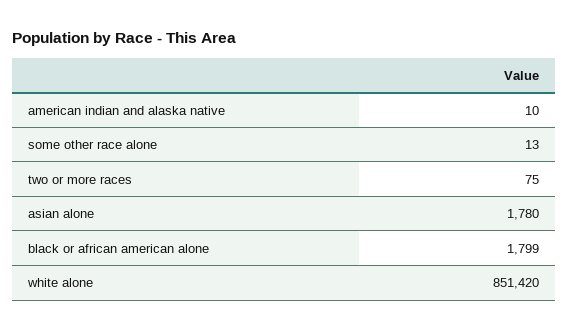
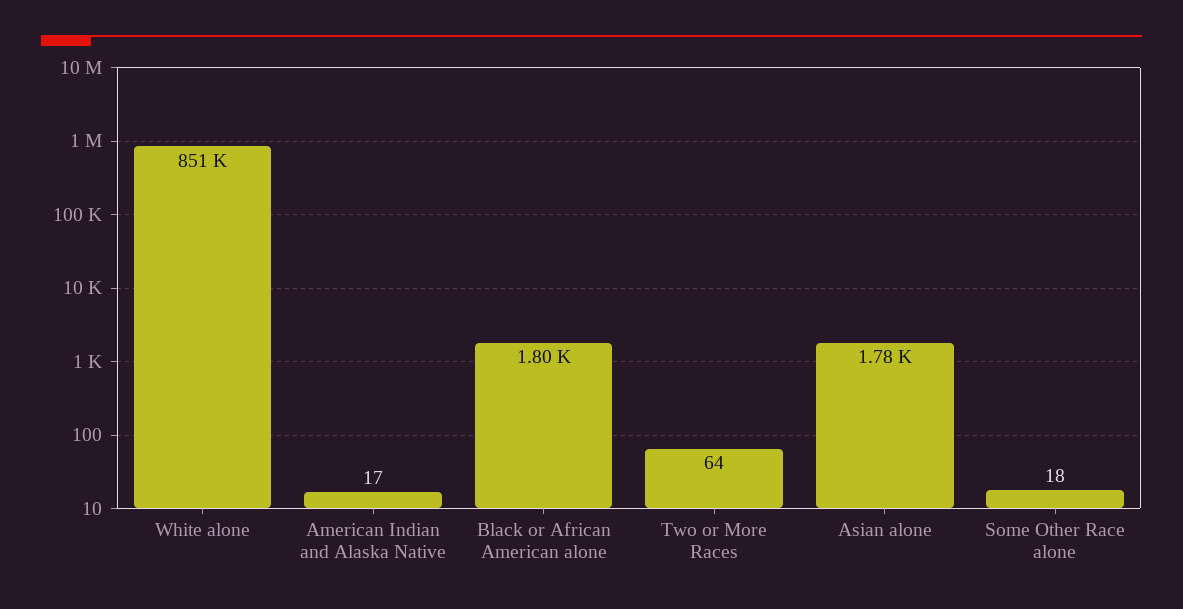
  {
-   "american indian and alaska native": 10,
+   "american indian and alaska native": 17,
-   "some other race alone": 13,
+   "some other race alone": 18,
-   "two or more races": 75,
+   "two or more races": 64,
    "asian alone": 1780,
    "black or african american alone": 1799,
    "white alone": 851420
  }

